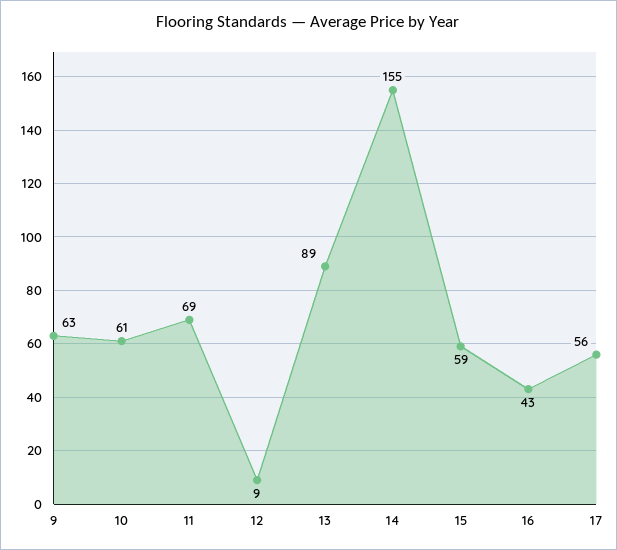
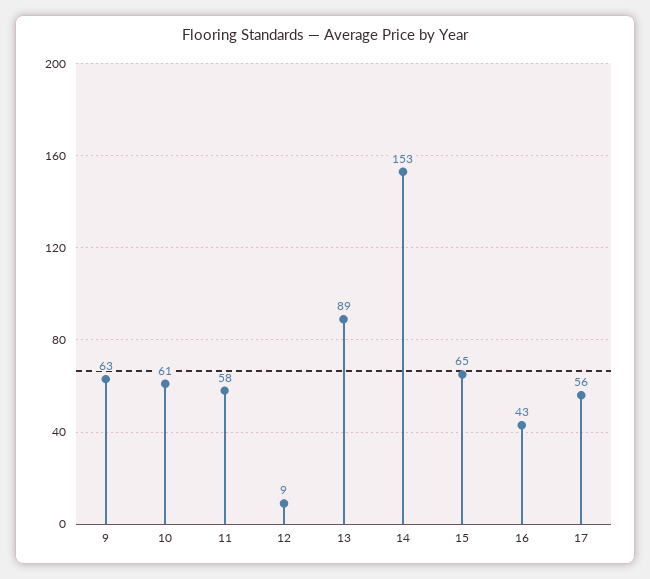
  {
    "9": 63,
    "10": 61,
-   "11": 69,
+   "11": 58,
    "12": 9,
    "13": 89,
-   "14": 155,
+   "14": 153,
-   "15": 59,
+   "15": 65,
    "16": 43,
    "17": 56
  }

